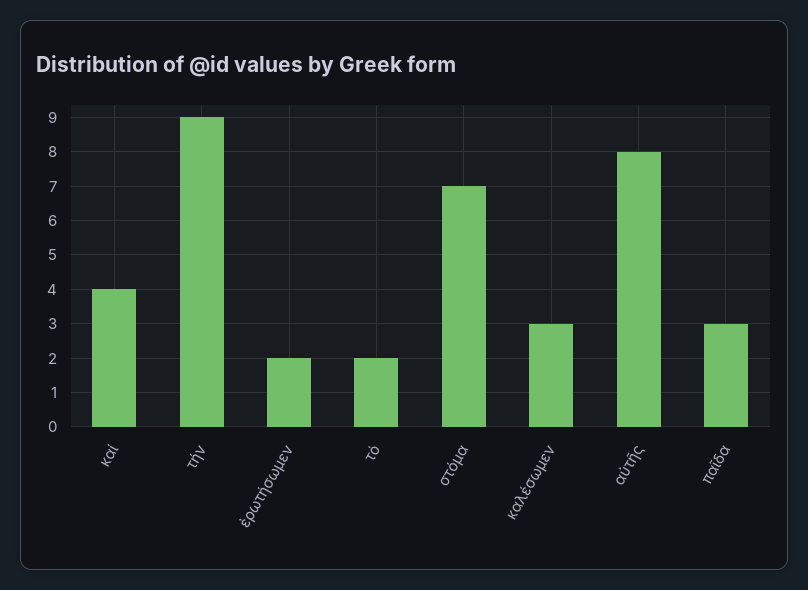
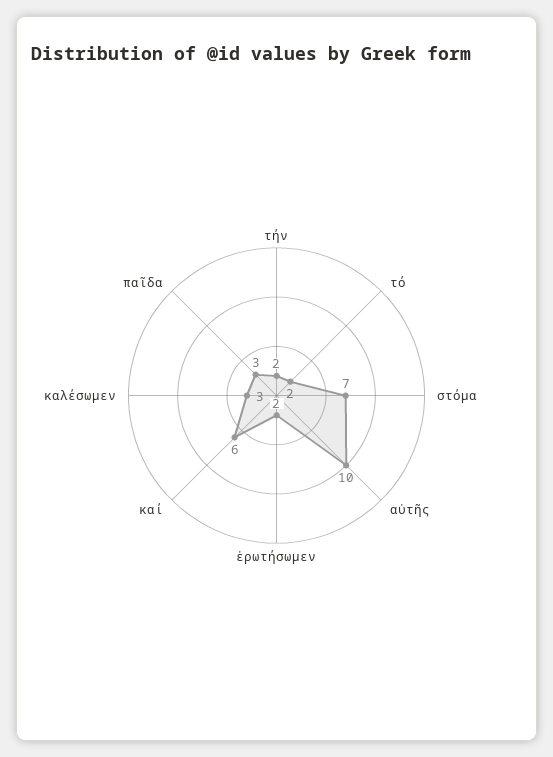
  {
-   "καί": 4,
+   "καί": 6,
-   "τήν": 9,
+   "τήν": 2,
    "ἐρωτήσωμεν": 2,
    "τό": 2,
    "στόμα": 7,
    "καλέσωμεν": 3,
-   "αὐτῆς": 8,
+   "αὐτῆς": 10,
    "παῖδα": 3
  }

